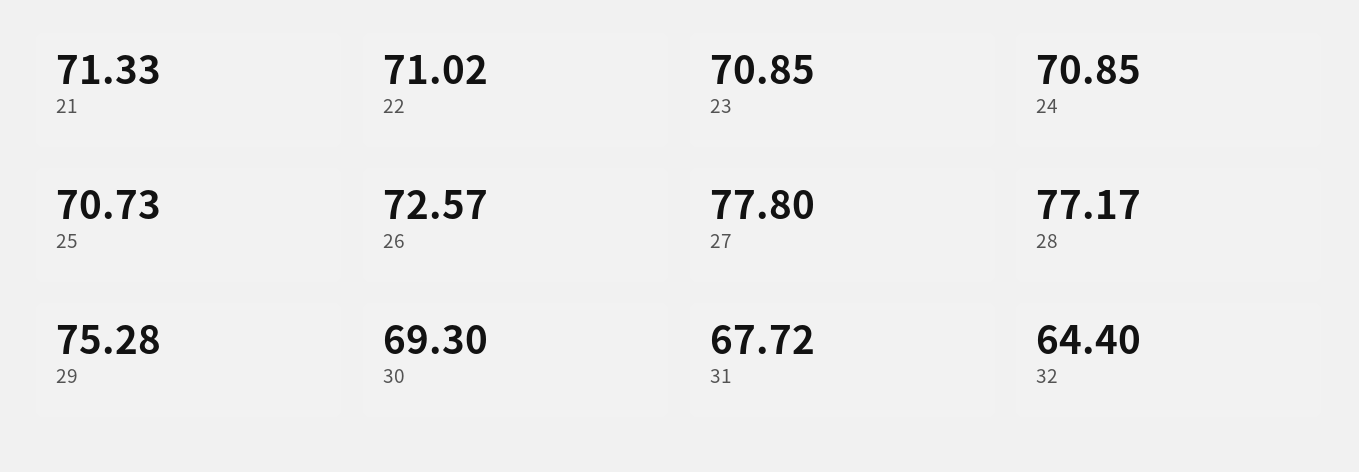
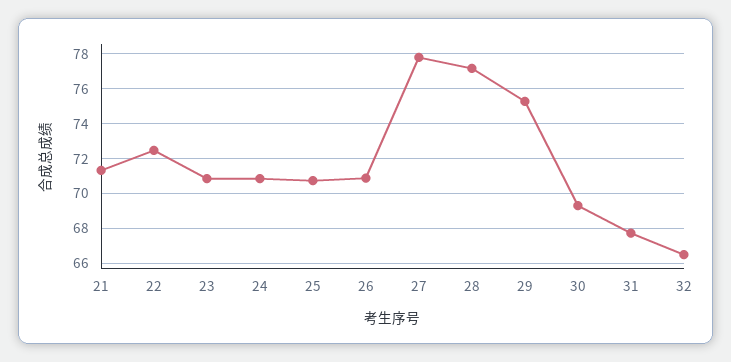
  {
    "21": 71.33,
-   "22": 71.02,
+   "22": 72.5,
    "23": 70.85,
    "24": 70.85,
    "25": 70.73,
-   "26": 72.57,
+   "26": 71,
    "27": 77.8,
    "28": 77.17,
    "29": 75.28,
    "30": 69.3,
    "31": 67.72,
-   "32": 64.4
+   "32": 66.5
  }

